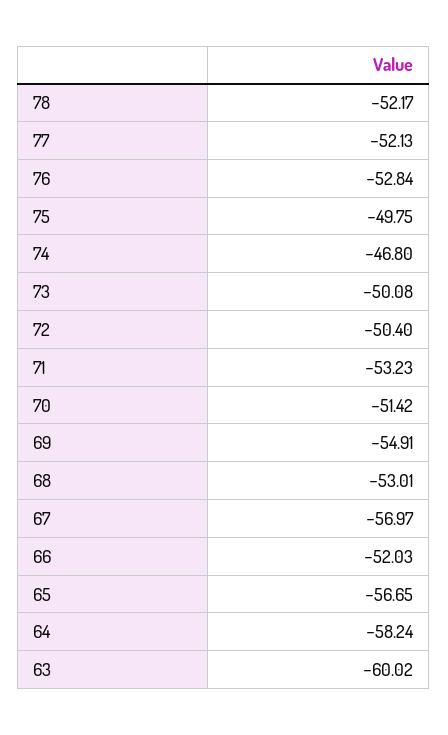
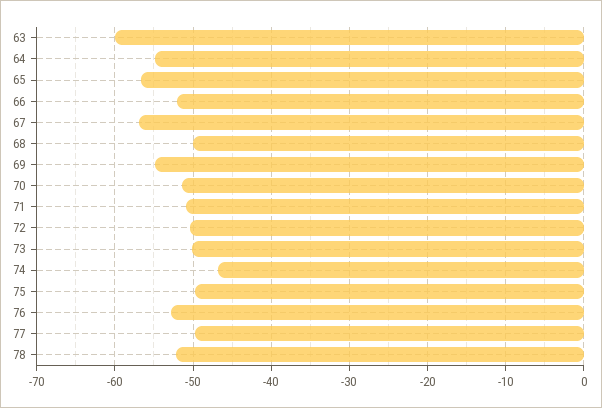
  {
    "78": -52.17,
-   "77": -52.13,
+   "77": -50,
    "76": -52.84,
    "75": -49.75,
    "74": -46.8,
    "73": -50.08,
    "72": -50.4,
-   "71": -53.23,
+   "71": -51,
    "70": -51.42,
    "69": -54.91,
-   "68": -53.01,
+   "68": -50,
    "67": -56.97,
    "66": -52.03,
    "65": -56.65,
-   "64": -58.24,
+   "64": -55,
    "63": -60.02
  }

